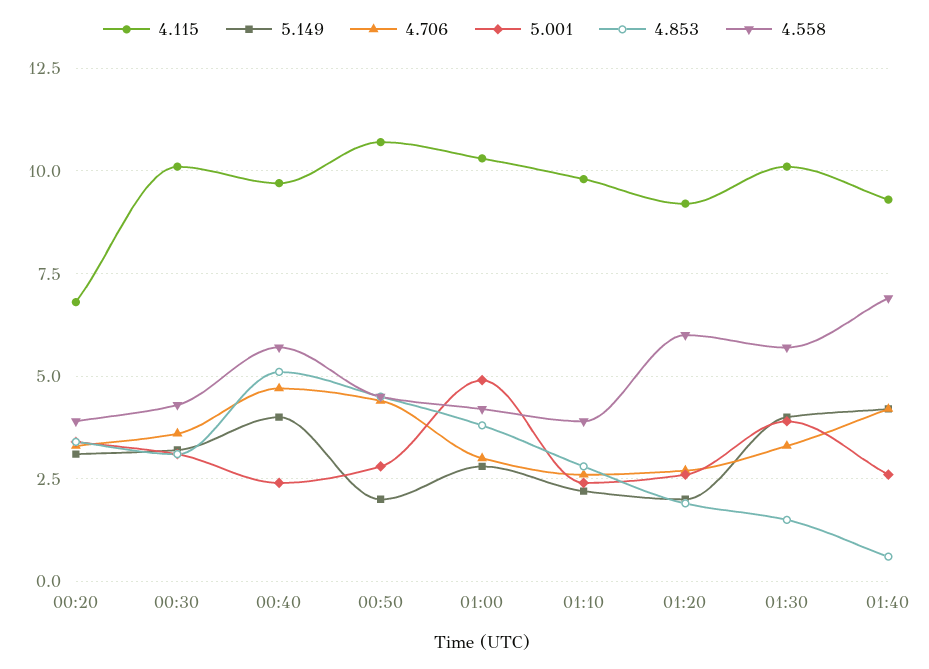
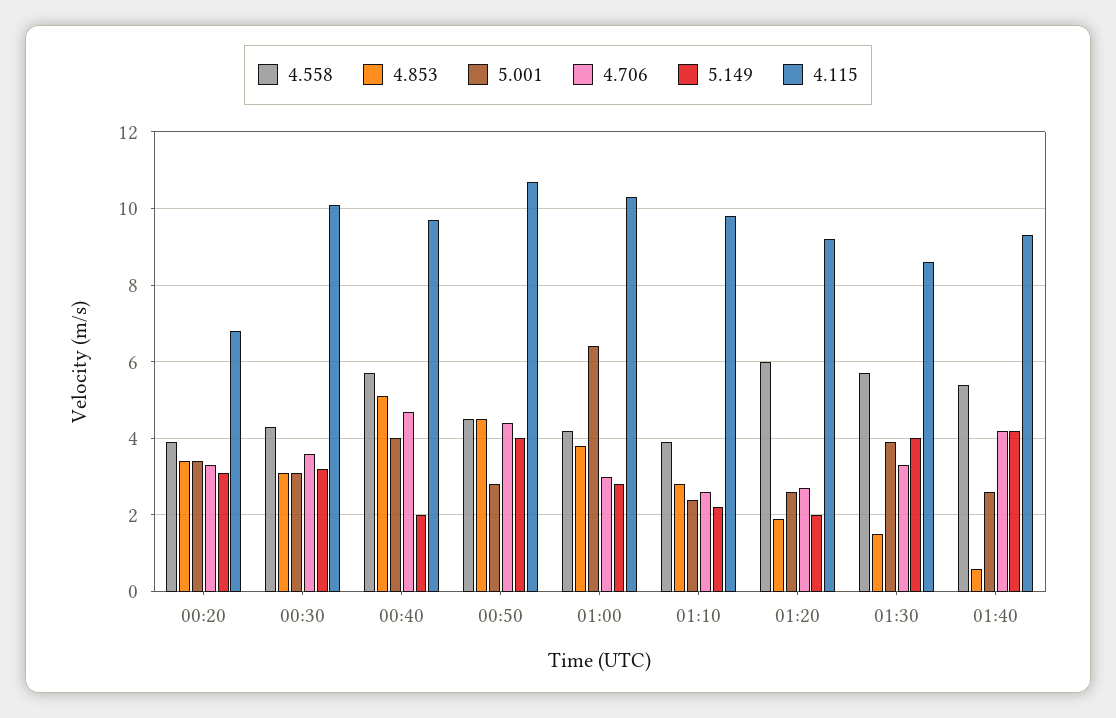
  {
    "4.115": {
      "00:20": 7,
      "00:30": 10,
      "00:40": 9.5,
      "00:50": 10.5,
      "01:00": 10.5,
      "01:10": 10,
      "01:20": 9,
-     "01:30": 10,
+     "01:30": 8.5,
      "01:40": 9.5
    },
    "5.149": {
      "00:20": 3,
      "00:30": 3,
-     "00:40": 4,
+     "00:40": 2,
-     "00:50": 2,
+     "00:50": 4,
      "01:00": 3,
      "01:10": 2,
      "01:20": 2,
      "01:30": 4,
      "01:40": 4
    },
    "4.706": {
      "00:20": 3.5,
      "00:30": 3.5,
      "00:40": 4.5,
      "00:50": 4.5,
      "01:00": 3,
      "01:10": 2.5,
      "01:20": 2.5,
      "01:30": 3.5,
      "01:40": 4
    },
    "5.001": {
      "00:20": 3.5,
      "00:30": 3,
-     "00:40": 2.5,
+     "00:40": 4,
      "00:50": 3,
-     "01:00": 5,
+     "01:00": 6.5,
      "01:10": 2.5,
      "01:20": 2.5,
      "01:30": 4,
      "01:40": 2.5
    },
    "4.853": {
      "00:20": 3.5,
      "00:30": 3,
      "00:40": 5,
      "00:50": 4.5,
      "01:00": 4,
      "01:10": 3,
      "01:20": 2,
      "01:30": 1.5,
      "01:40": 0.5
    },
    "4.558": {
      "00:20": 4,
      "00:30": 4.5,
      "00:40": 5.5,
      "00:50": 4.5,
      "01:00": 4,
      "01:10": 4,
      "01:20": 6,
      "01:30": 5.5,
-     "01:40": 7
+     "01:40": 5.5
    }
  }

